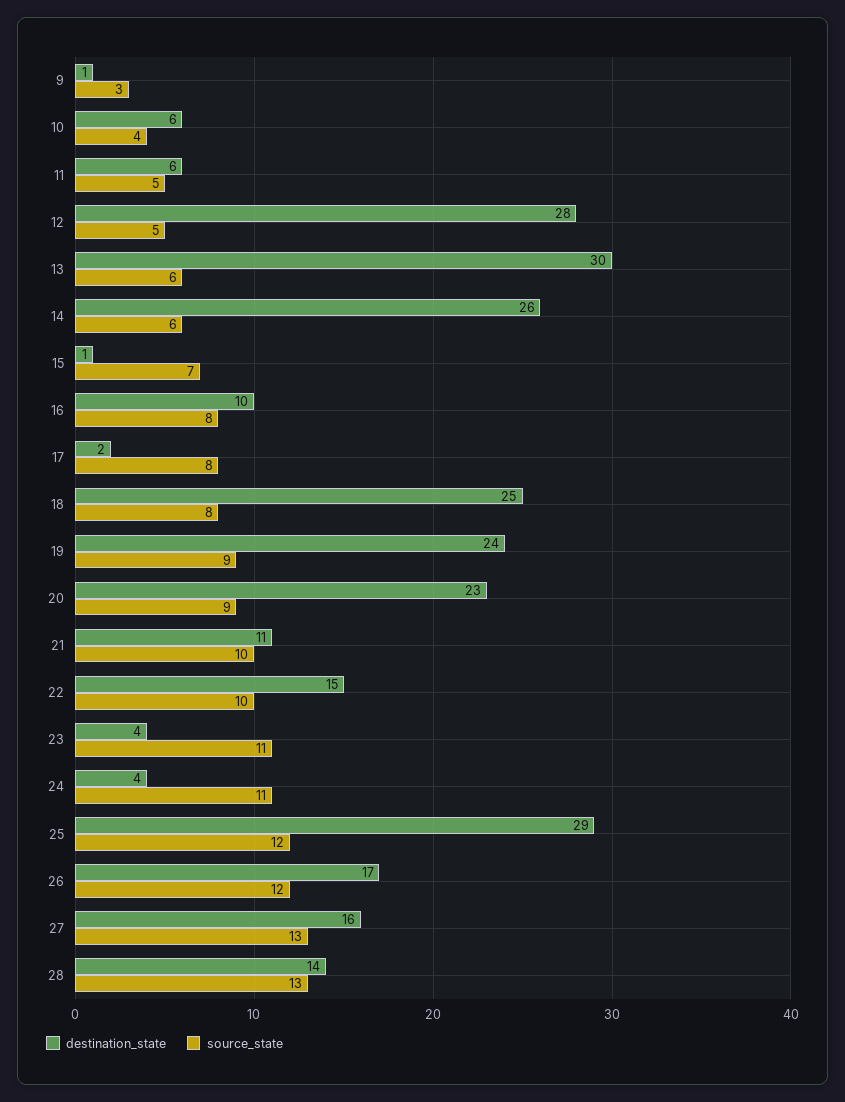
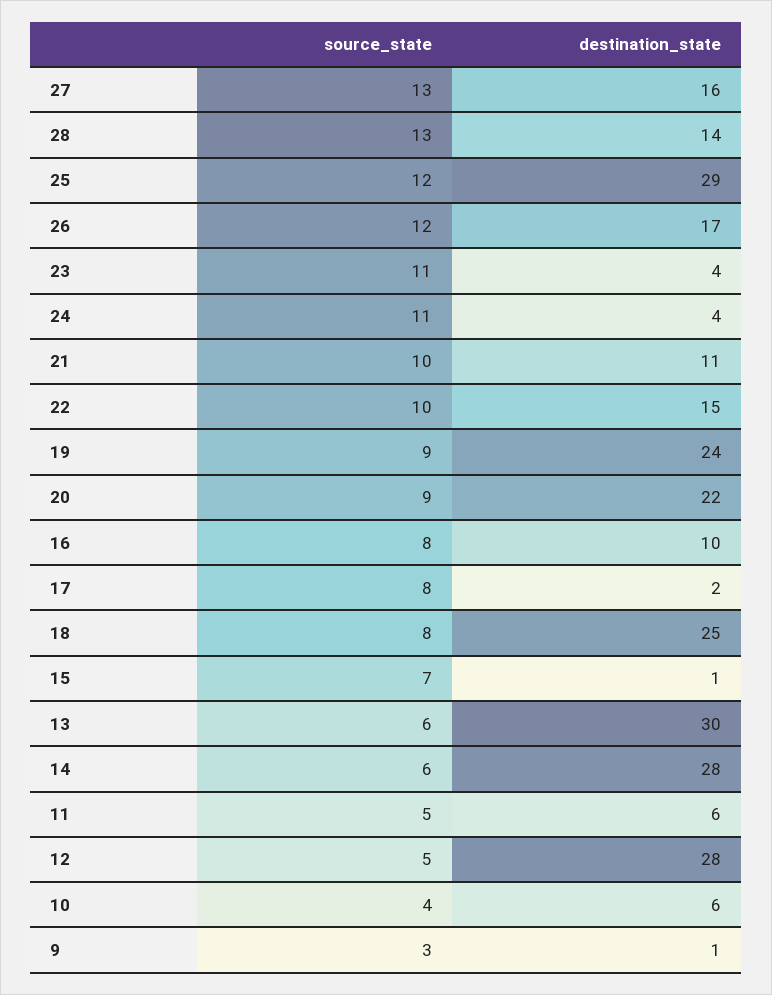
  {
    "destination_state": {
      "9": 1,
      "10": 6,
      "11": 6,
      "12": 28,
      "13": 30,
-     "14": 26,
+     "14": 28,
      "15": 1,
      "16": 10,
      "17": 2,
      "18": 25,
      "19": 24,
-     "20": 23,
+     "20": 22,
      "21": 11,
      "22": 15,
      "23": 4,
      "24": 4,
      "25": 29,
      "26": 17,
      "27": 16,
      "28": 14
    },
    "source_state": {
      "9": 3,
      "10": 4,
      "11": 5,
      "12": 5,
      "13": 6,
      "14": 6,
      "15": 7,
      "16": 8,
      "17": 8,
      "18": 8,
      "19": 9,
      "20": 9,
      "21": 10,
      "22": 10,
      "23": 11,
      "24": 11,
      "25": 12,
      "26": 12,
      "27": 13,
      "28": 13
    }
  }

